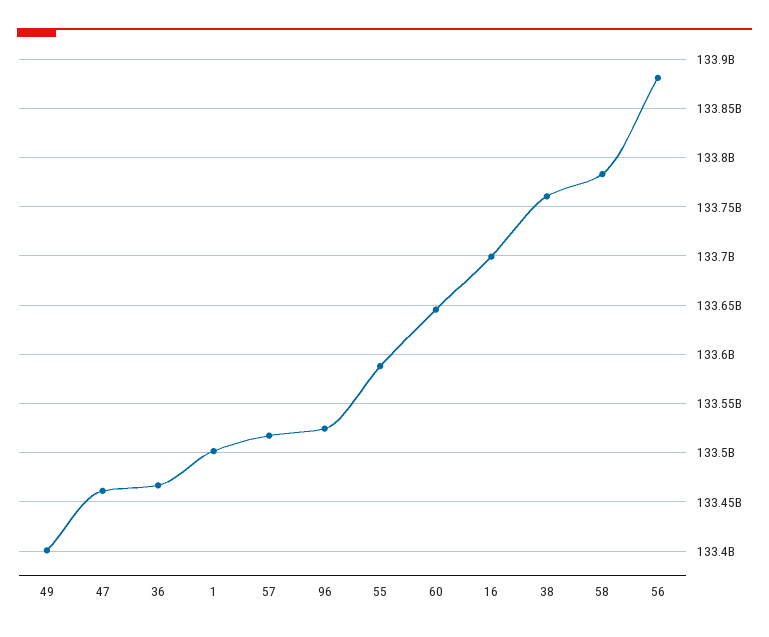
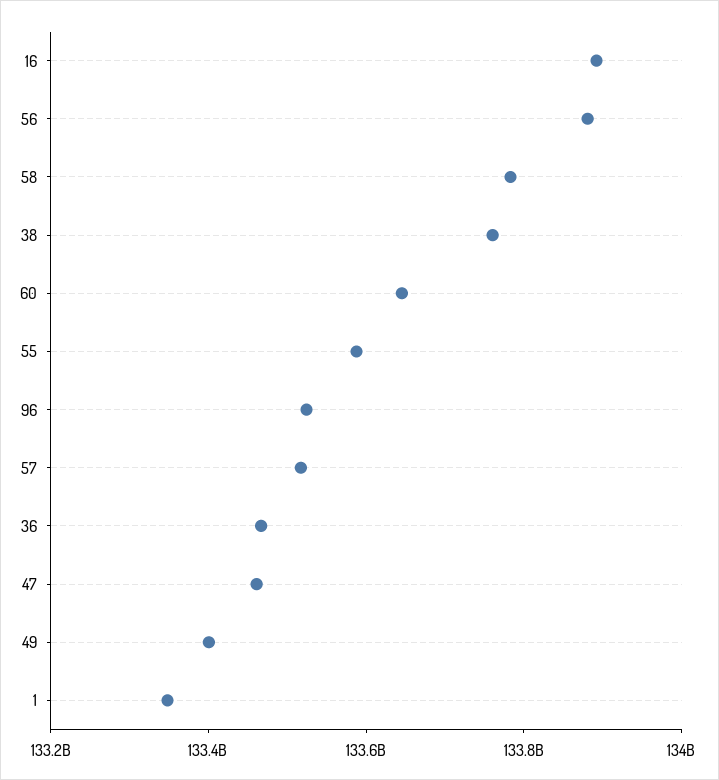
  {
    "49": 133400000000,
    "47": 133460000000,
    "36": 133470000000,
-   "1": 133500000000,
+   "1": 133350000000,
    "57": 133520000000,
    "96": 133520000000,
    "55": 133590000000,
    "60": 133650000000,
-   "16": 133700000000,
+   "16": 133900000000,
    "38": 133760000000,
    "58": 133780000000,
    "56": 133880000000
  }

